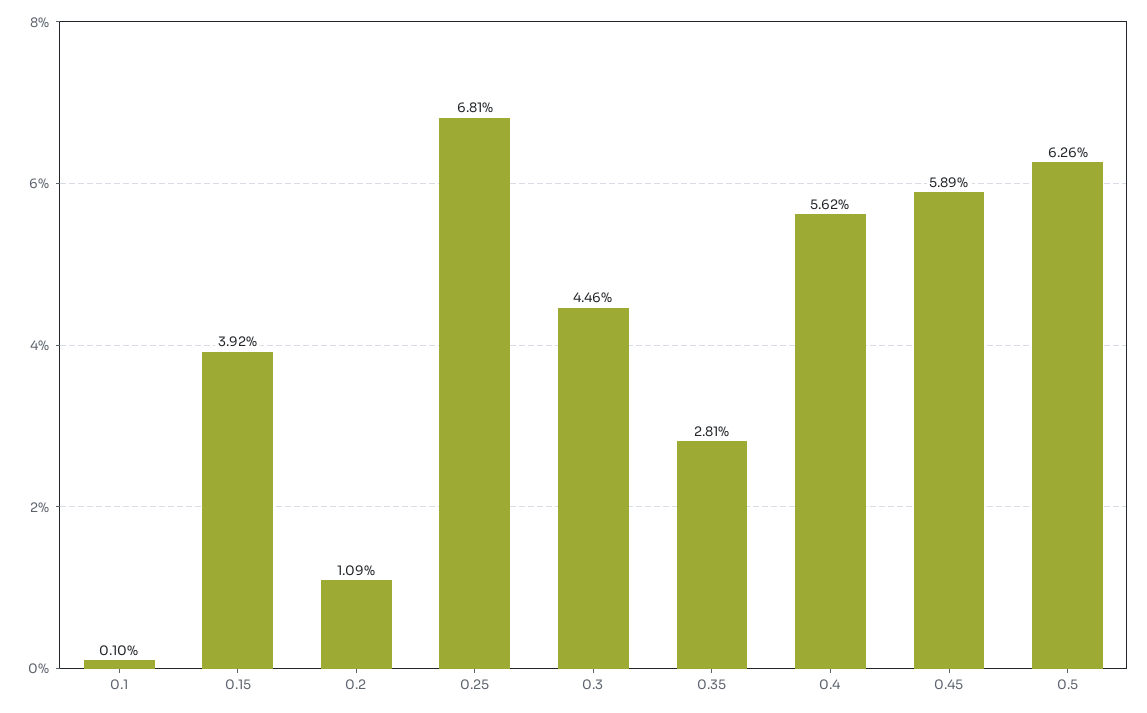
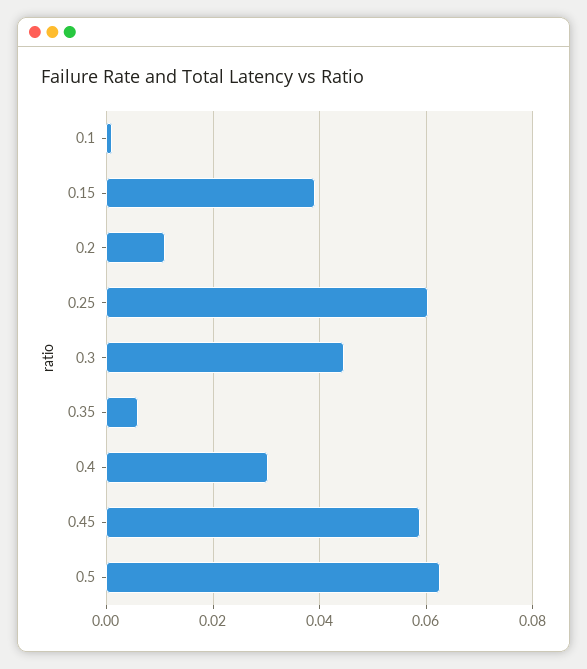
  {
    "0.1": 0.001,
    "0.15": 0.0392,
    "0.2": 0.0109,
-   "0.25": 0.0681,
+   "0.25": 0.06,
    "0.3": 0.0446,
-   "0.35": 0.0281,
+   "0.35": 0.006,
-   "0.4": 0.0562,
+   "0.4": 0.03,
    "0.45": 0.0589,
    "0.5": 0.0626
  }

